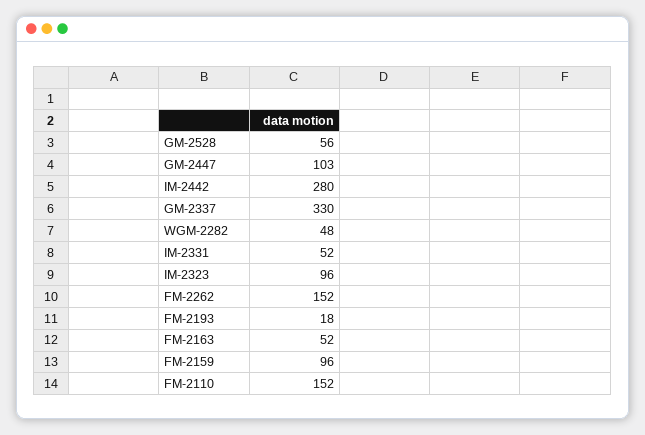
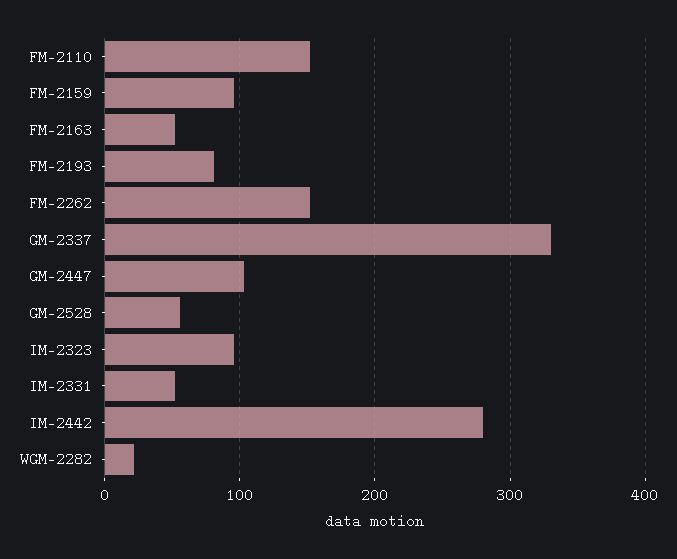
  {
    "GM-2528": 56,
    "GM-2447": 103,
    "IM-2442": 280,
    "GM-2337": 330,
-   "WGM-2282": 48,
+   "WGM-2282": 20,
    "IM-2331": 52,
    "IM-2323": 96,
    "FM-2262": 152,
-   "FM-2193": 18,
+   "FM-2193": 80,
    "FM-2163": 52,
    "FM-2159": 96,
    "FM-2110": 152
  }

